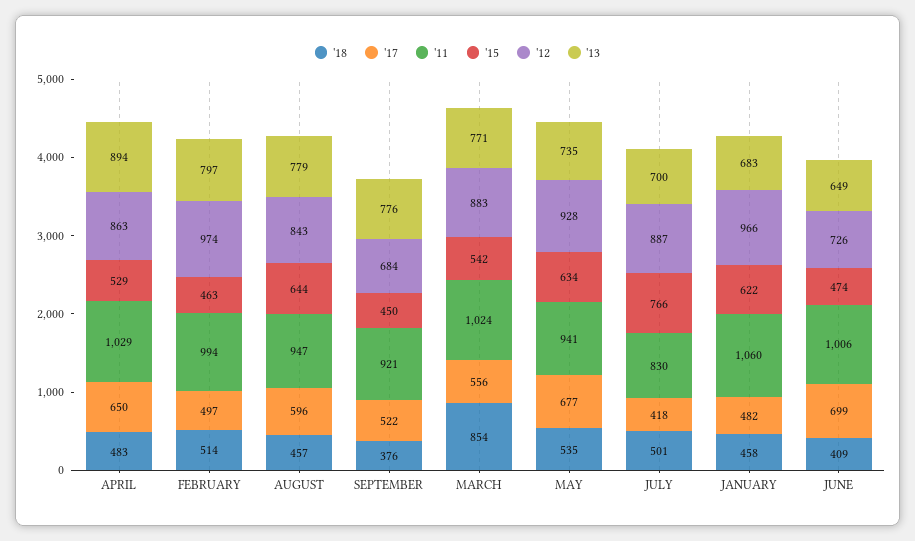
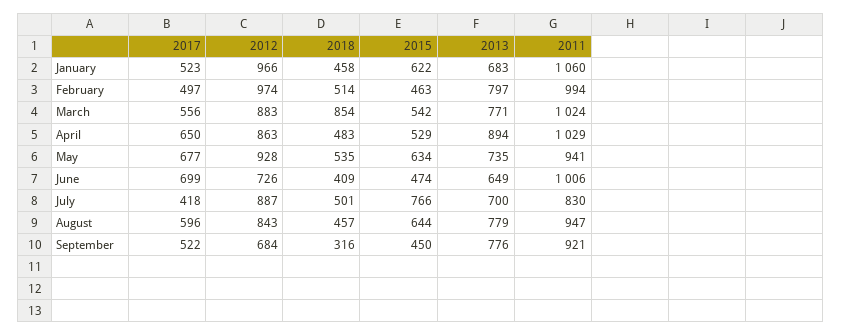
  {
    "'18": {
      "APRIL": 483,
      "FEBRUARY": 514,
      "AUGUST": 457,
-     "SEPTEMBER": 376,
+     "SEPTEMBER": 316,
      "MARCH": 854,
      "MAY": 535,
      "JULY": 501,
      "JANUARY": 458,
      "JUNE": 409
    },
    "'17": {
      "APRIL": 650,
      "FEBRUARY": 497,
      "AUGUST": 596,
      "SEPTEMBER": 522,
      "MARCH": 556,
      "MAY": 677,
      "JULY": 418,
-     "JANUARY": 482,
+     "JANUARY": 523,
      "JUNE": 699
    },
    "'11": {
      "APRIL": 1029,
      "FEBRUARY": 994,
      "AUGUST": 947,
      "SEPTEMBER": 921,
      "MARCH": 1024,
      "MAY": 941,
      "JULY": 830,
      "JANUARY": 1060,
      "JUNE": 1006
    },
    "'15": {
      "APRIL": 529,
      "FEBRUARY": 463,
      "AUGUST": 644,
      "SEPTEMBER": 450,
      "MARCH": 542,
      "MAY": 634,
      "JULY": 766,
      "JANUARY": 622,
      "JUNE": 474
    },
    "'12": {
      "APRIL": 863,
      "FEBRUARY": 974,
      "AUGUST": 843,
      "SEPTEMBER": 684,
      "MARCH": 883,
      "MAY": 928,
      "JULY": 887,
      "JANUARY": 966,
      "JUNE": 726
    },
    "'13": {
      "APRIL": 894,
      "FEBRUARY": 797,
      "AUGUST": 779,
      "SEPTEMBER": 776,
      "MARCH": 771,
      "MAY": 735,
      "JULY": 700,
      "JANUARY": 683,
      "JUNE": 649
    }
  }

